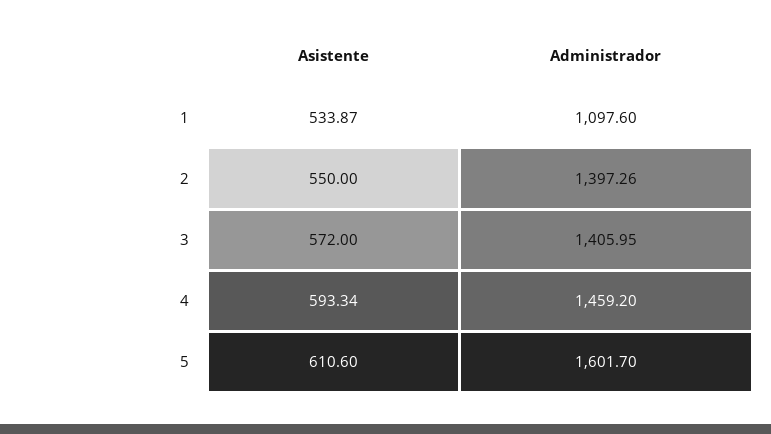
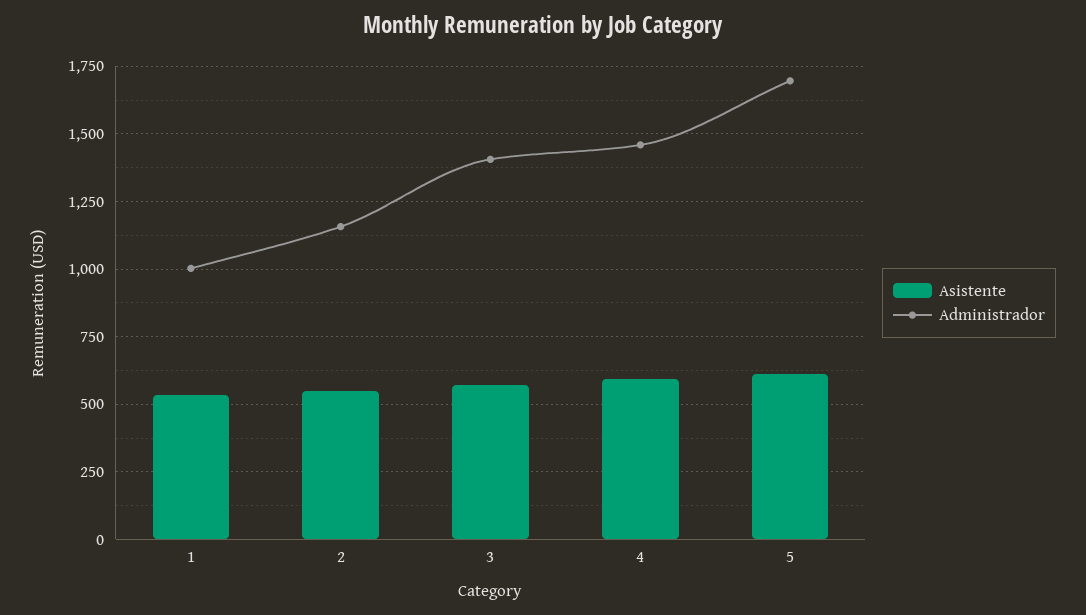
  {
    "Asistente": {
      "1": 533.87,
      "2": 550,
      "3": 572,
      "4": 593.34,
      "5": 610.6
    },
    "Administrador": {
-     "1": 1097.6,
+     "1": 1000,
-     "2": 1397.26,
+     "2": 1150,
      "3": 1405.95,
      "4": 1459.2,
-     "5": 1601.7
+     "5": 1700
    }
  }

